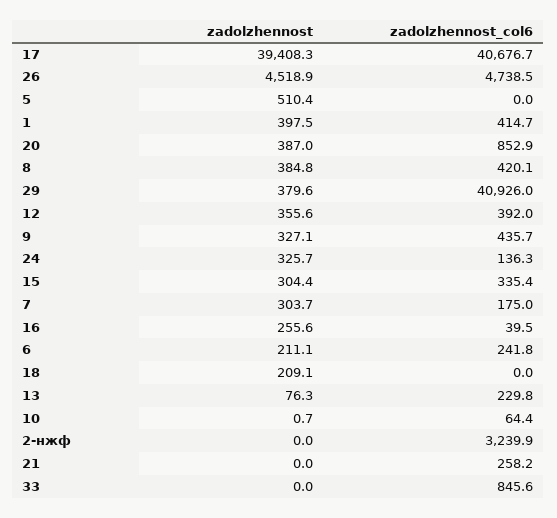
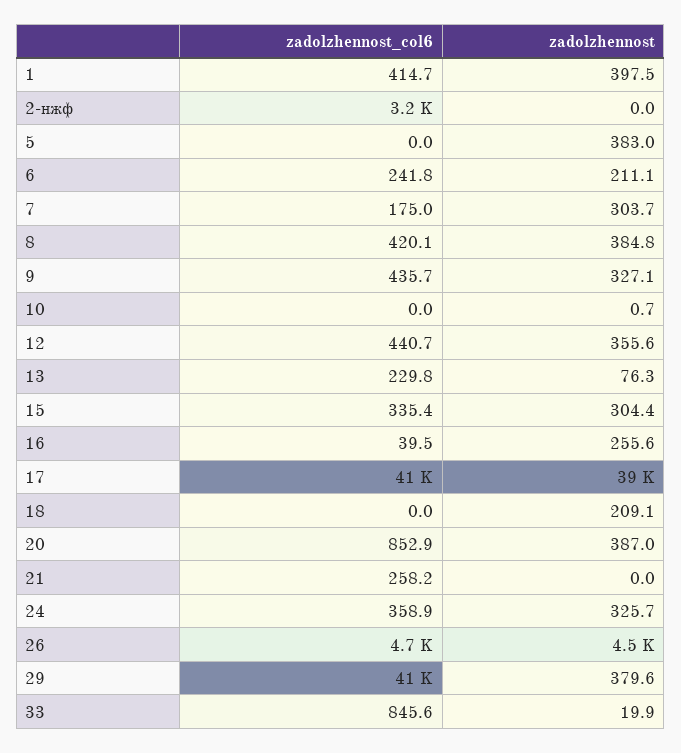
  {
    "zadolzhennost": {
      "17": 39408.3,
      "26": 4518.9,
-     "5": 510.4,
+     "5": 383,
      "1": 397.5,
      "20": 387,
      "8": 384.8,
      "29": 379.6,
      "12": 355.6,
      "9": 327.1,
      "24": 325.7,
      "15": 304.4,
      "7": 303.7,
      "16": 255.6,
      "6": 211.1,
      "18": 209.1,
      "13": 76.3,
      "10": 0.7,
      "2-нжф": 0,
      "21": 0,
-     "33": 0
+     "33": 19.9
    },
    "zadolzhennost_col6": {
      "17": 40676.7,
      "26": 4738.5,
      "5": 0,
      "1": 414.7,
      "20": 852.9,
      "8": 420.1,
      "29": 40926,
-     "12": 392,
+     "12": 440.7,
      "9": 435.7,
-     "24": 136.3,
+     "24": 358.9,
      "15": 335.4,
      "7": 175,
      "16": 39.5,
      "6": 241.8,
      "18": 0,
      "13": 229.8,
-     "10": 64.4,
+     "10": 0,
      "2-нжф": 3239.9,
      "21": 258.2,
      "33": 845.6
    }
  }

